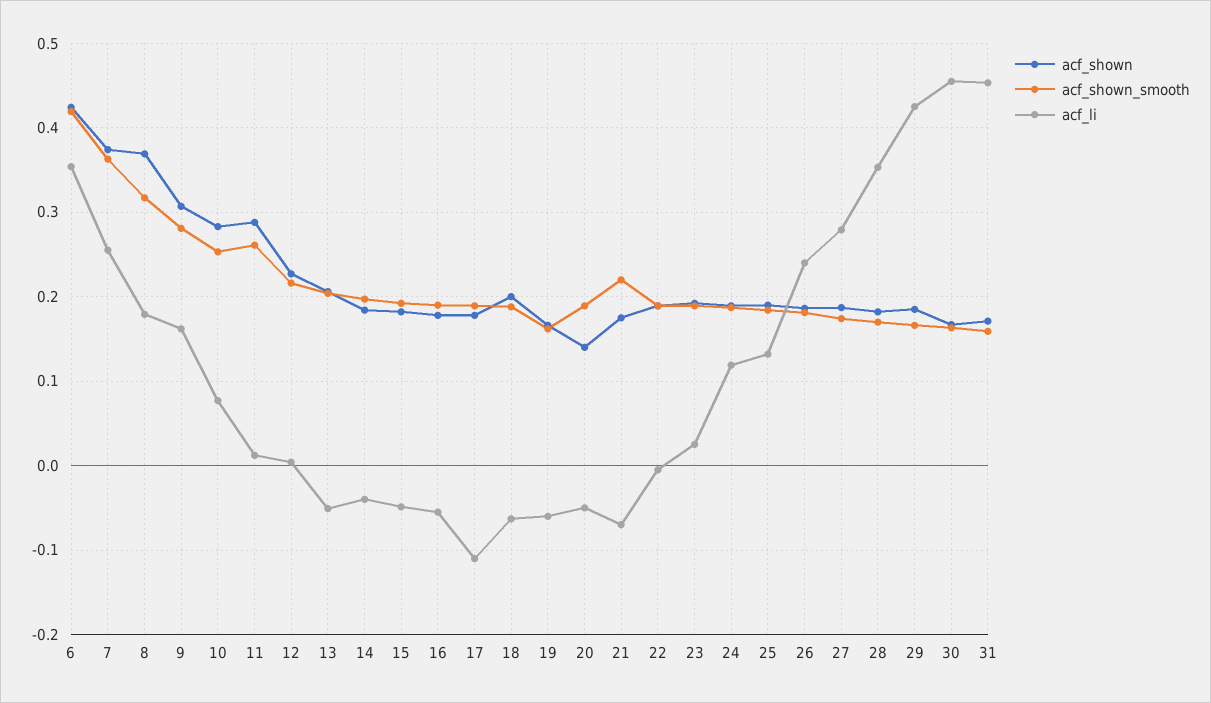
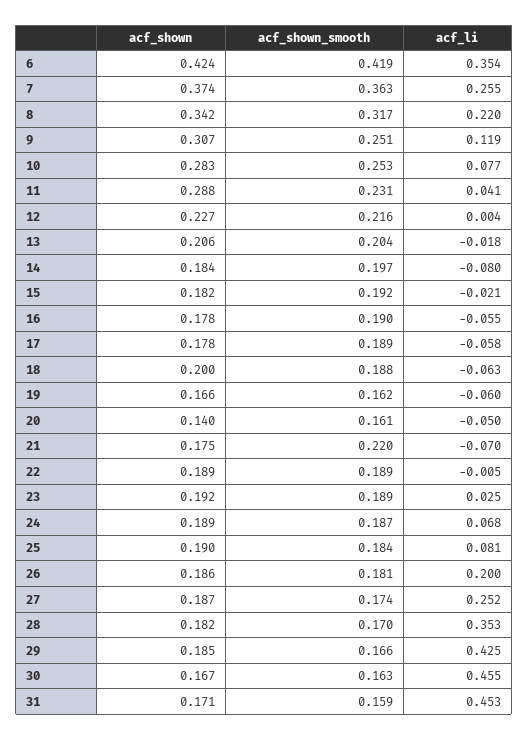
  {
    "acf_shown": {
      "6": 0.424,
      "7": 0.374,
-     "8": 0.37,
+     "8": 0.342,
      "9": 0.307,
      "10": 0.283,
      "11": 0.288,
      "12": 0.227,
      "13": 0.206,
      "14": 0.184,
      "15": 0.182,
      "16": 0.178,
      "17": 0.178,
      "18": 0.2,
      "19": 0.166,
      "20": 0.14,
      "21": 0.175,
      "22": 0.189,
      "23": 0.192,
      "24": 0.189,
      "25": 0.19,
      "26": 0.186,
      "27": 0.187,
      "28": 0.182,
      "29": 0.185,
      "30": 0.167,
      "31": 0.171
    },
    "acf_shown_smooth": {
      "6": 0.419,
      "7": 0.363,
      "8": 0.317,
-     "9": 0.28,
+     "9": 0.251,
      "10": 0.253,
-     "11": 0.26,
+     "11": 0.231,
      "12": 0.216,
      "13": 0.204,
      "14": 0.197,
      "15": 0.192,
      "16": 0.19,
      "17": 0.189,
      "18": 0.188,
      "19": 0.162,
-     "20": 0.19,
+     "20": 0.161,
      "21": 0.22,
      "22": 0.189,
      "23": 0.189,
      "24": 0.187,
      "25": 0.184,
      "26": 0.181,
      "27": 0.174,
      "28": 0.17,
      "29": 0.166,
      "30": 0.163,
      "31": 0.159
    },
    "acf_li": {
      "6": 0.354,
      "7": 0.255,
-     "8": 0.18,
+     "8": 0.22,
-     "9": 0.16,
+     "9": 0.119,
      "10": 0.077,
-     "11": 0.01,
+     "11": 0.041,
      "12": 0.004,
-     "13": -0.05,
+     "13": -0.018,
-     "14": -0.04,
+     "14": -0.08,
-     "15": -0.05,
+     "15": -0.021,
      "16": -0.055,
-     "17": -0.11,
+     "17": -0.058,
      "18": -0.063,
      "19": -0.06,
      "20": -0.05,
      "21": -0.07,
      "22": -0.005,
      "23": 0.025,
-     "24": 0.12,
+     "24": 0.068,
-     "25": 0.13,
+     "25": 0.081,
-     "26": 0.24,
+     "26": 0.2,
-     "27": 0.28,
+     "27": 0.252,
      "28": 0.353,
      "29": 0.425,
      "30": 0.455,
      "31": 0.453
    }
  }

